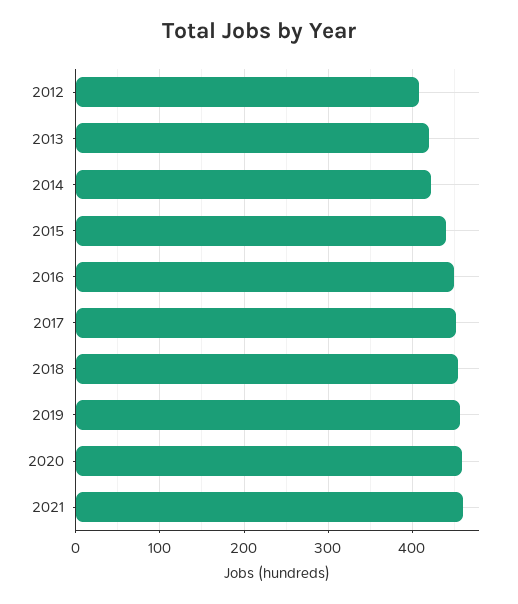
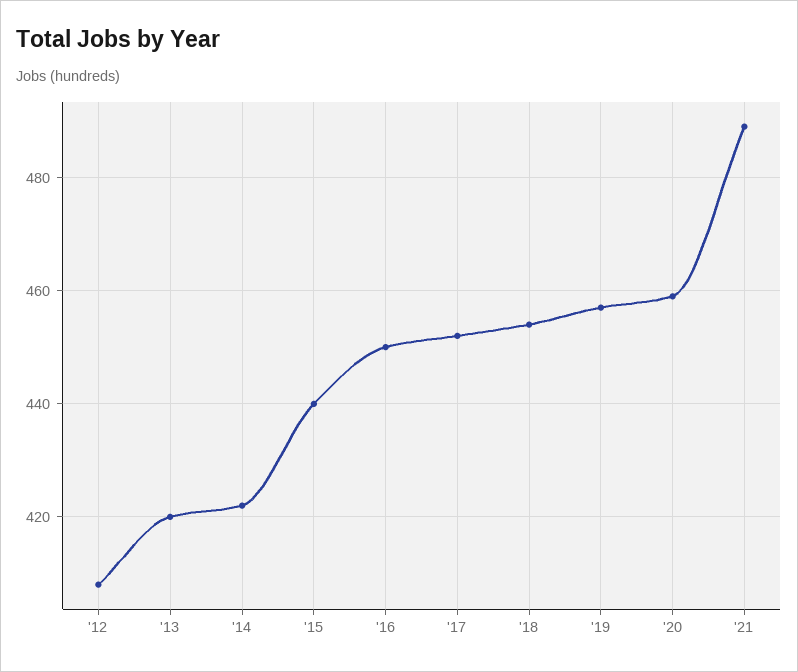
  {
    "2012": 410,
    "2013": 420,
    "2014": 420,
    "2015": 440,
    "2016": 450,
    "2017": 450,
    "2018": 455,
    "2019": 455,
    "2020": 460,
-   "2021": 460
+   "2021": 490
  }

